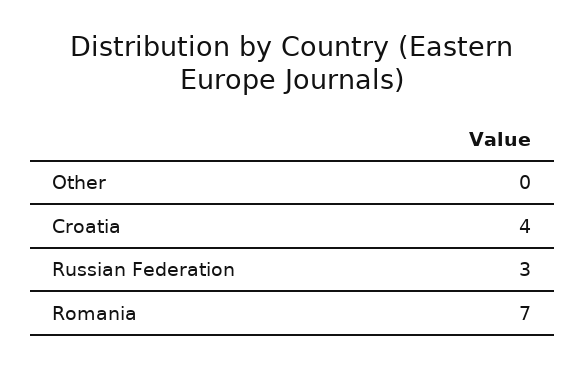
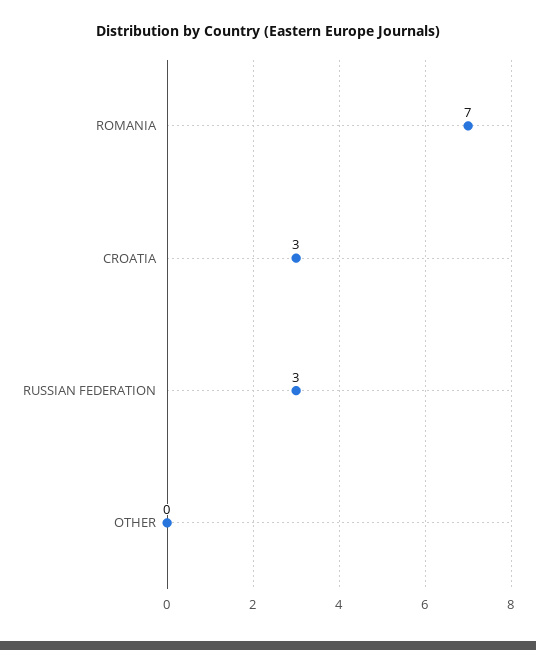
  {
    "Other": 0,
-   "Croatia": 4,
+   "Croatia": 3,
    "Russian Federation": 3,
    "Romania": 7
  }

